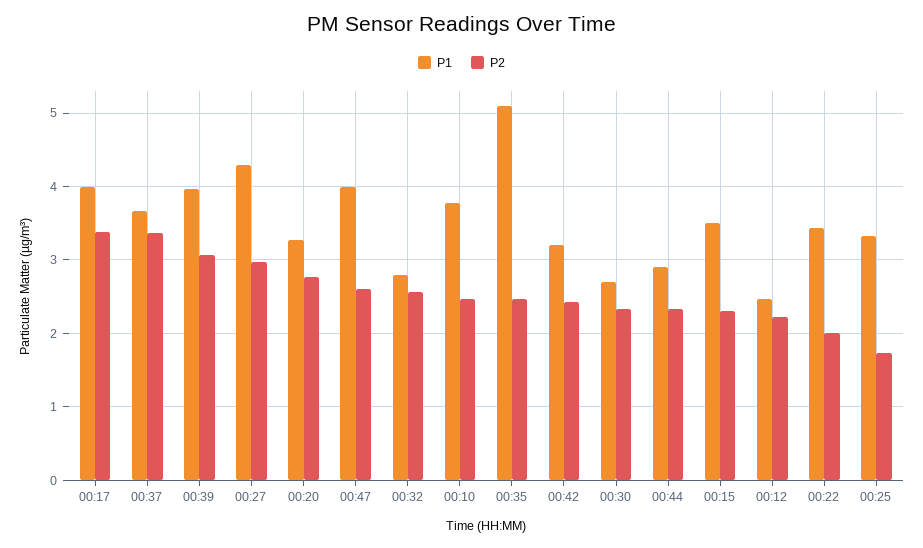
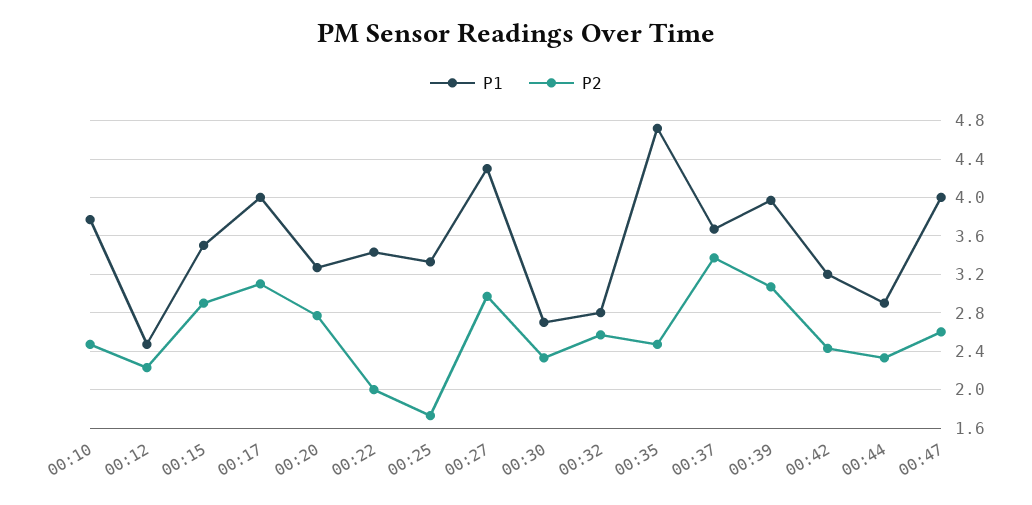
  {
    "P1": {
      "00:17": 4,
      "00:37": 3.7,
      "00:39": 4,
      "00:27": 4.3,
      "00:20": 3.3,
      "00:47": 4,
      "00:32": 2.8,
      "00:10": 3.8,
-     "00:35": 5.1,
+     "00:35": 4.7,
      "00:42": 3.2,
      "00:30": 2.7,
      "00:44": 2.9,
      "00:15": 3.5,
      "00:12": 2.5,
      "00:22": 3.4,
      "00:25": 3.3
    },
    "P2": {
-     "00:17": 3.4,
+     "00:17": 3.1,
      "00:37": 3.4,
      "00:39": 3.1,
      "00:27": 3,
      "00:20": 2.8,
      "00:47": 2.6,
      "00:32": 2.6,
      "00:10": 2.5,
      "00:35": 2.5,
      "00:42": 2.4,
      "00:30": 2.3,
      "00:44": 2.3,
-     "00:15": 2.3,
+     "00:15": 2.9,
      "00:12": 2.2,
      "00:22": 2,
      "00:25": 1.7
    }
  }

